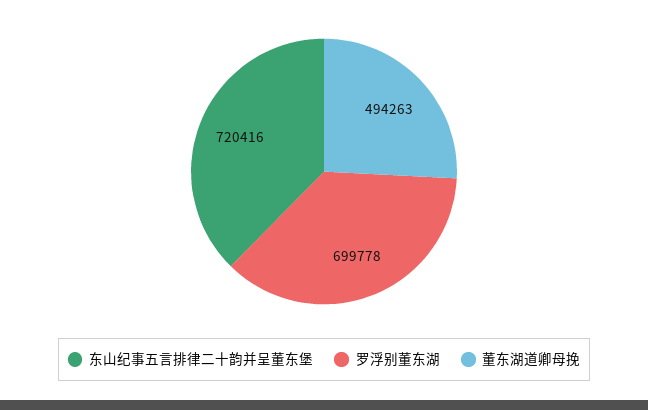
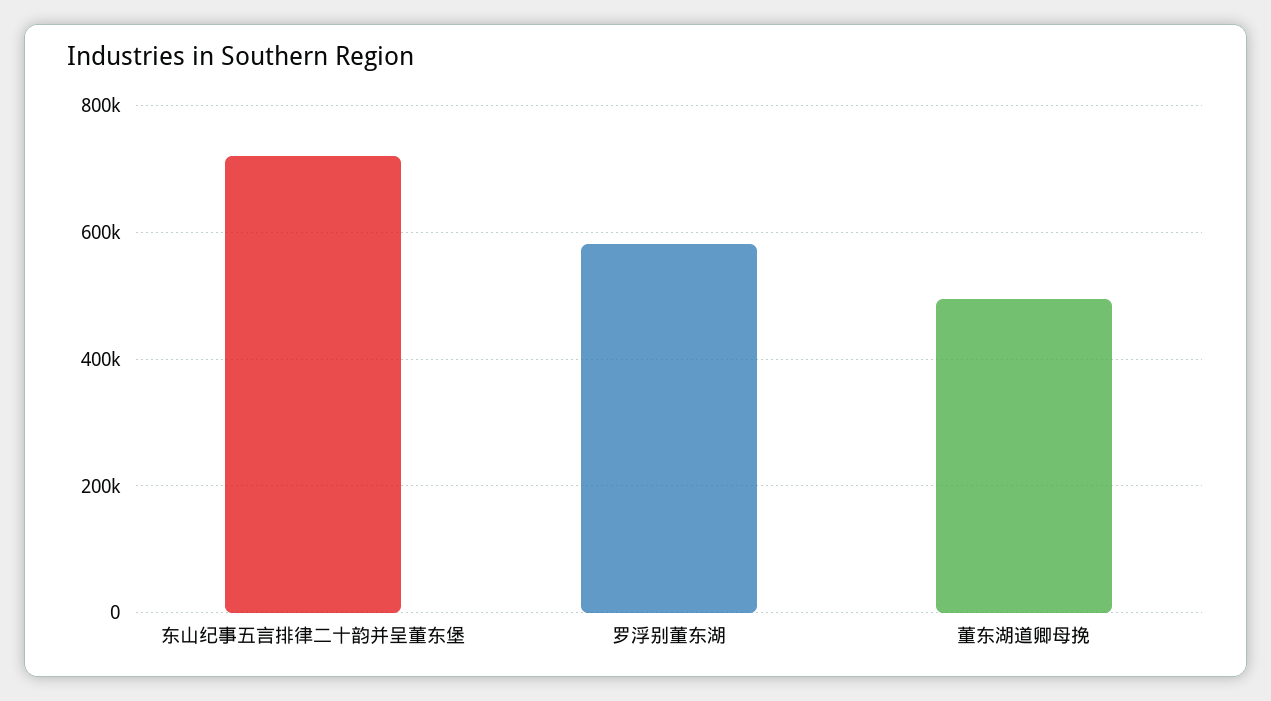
  {
    "东山纪事五言排律二十韵并呈董东堡": 720416,
-   "罗浮别董东湖": 699778,
+   "罗浮别董东湖": 580000,
    "董东湖道卿母挽": 494263
  }

